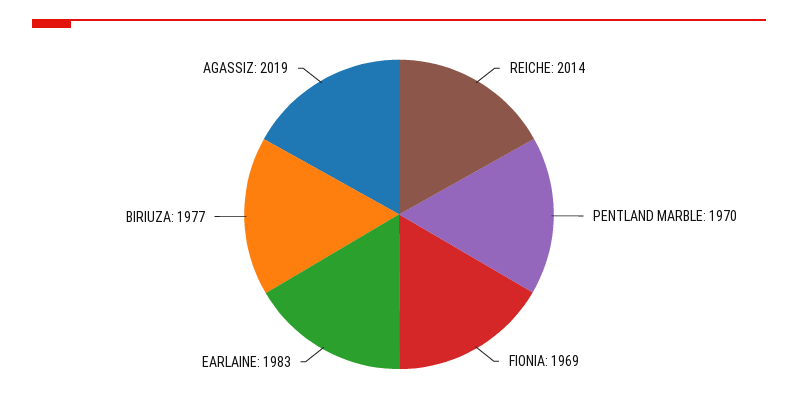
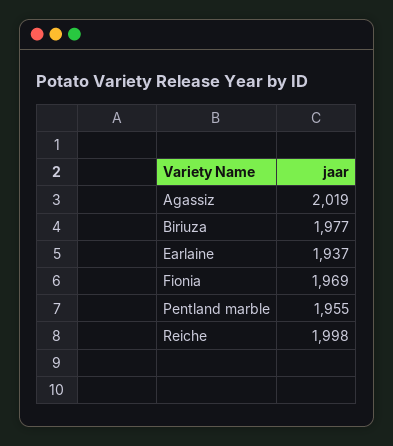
  {
-   "REICHE": 2014,
+   "REICHE": 1998,
-   "PENTLAND MARBLE": 1970,
+   "PENTLAND MARBLE": 1955,
    "FIONIA": 1969,
-   "EARLAINE": 1983,
+   "EARLAINE": 1937,
    "BIRIUZA": 1977,
    "AGASSIZ": 2019
  }

